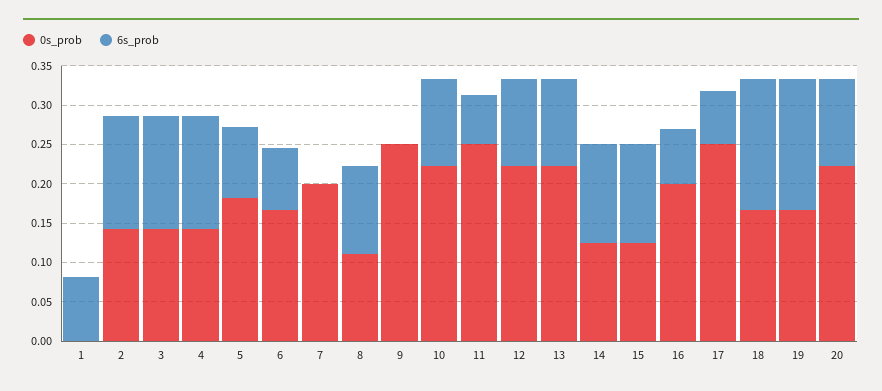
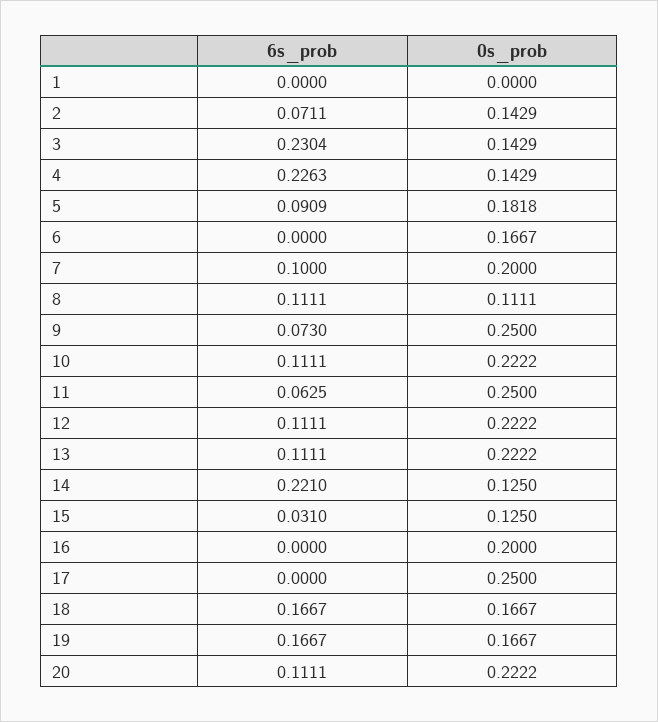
  {
    "0s_prob": {
      "1": 0,
      "2": 0.1429,
      "3": 0.1429,
      "4": 0.1429,
      "5": 0.1818,
      "6": 0.1667,
      "7": 0.2,
      "8": 0.1111,
      "9": 0.25,
      "10": 0.2222,
      "11": 0.25,
      "12": 0.2222,
      "13": 0.2222,
      "14": 0.125,
      "15": 0.125,
      "16": 0.2,
      "17": 0.25,
      "18": 0.1667,
      "19": 0.1667,
      "20": 0.2222
    },
    "6s_prob": {
-     "1": 0.075,
+     "1": 0,
-     "2": 0.15,
+     "2": 0.0711,
-     "3": 0.15,
+     "3": 0.2304,
-     "4": 0.15,
+     "4": 0.2263,
      "5": 0.0909,
-     "6": 0.075,
+     "6": 0,
-     "7": 0,
+     "7": 0.1,
      "8": 0.1111,
-     "9": 0,
+     "9": 0.073,
      "10": 0.1111,
      "11": 0.0625,
      "12": 0.1111,
      "13": 0.1111,
-     "14": 0.125,
+     "14": 0.221,
-     "15": 0.125,
+     "15": 0.031,
-     "16": 0.075,
+     "16": 0,
-     "17": 0.075,
+     "17": 0,
      "18": 0.1667,
      "19": 0.1667,
      "20": 0.1111
    }
  }

